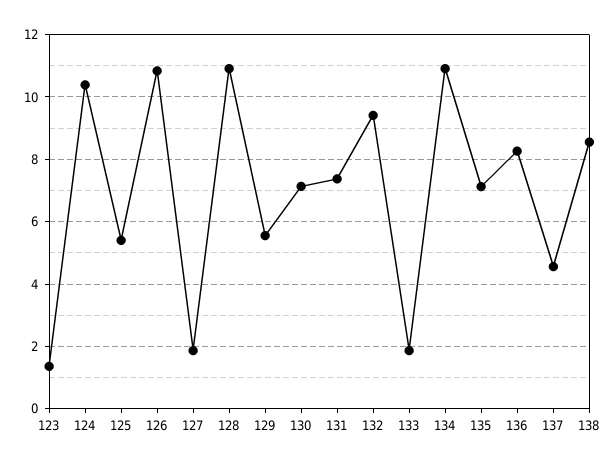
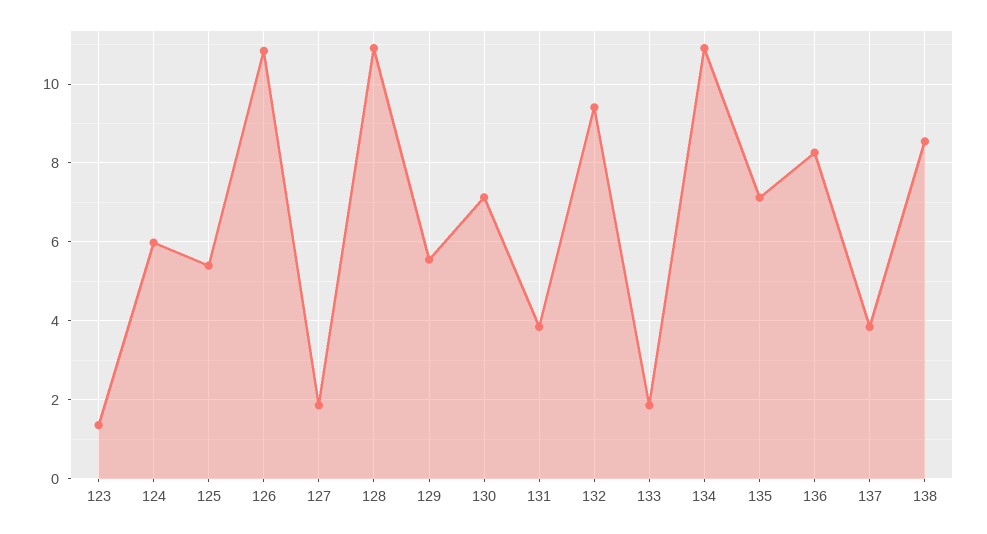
  {
    "123": 1.4,
-   "124": 10.4,
+   "124": 6,
    "125": 5.4,
    "126": 10.8,
    "127": 1.8,
    "128": 11,
    "129": 5.6,
    "130": 7.2,
-   "131": 7.4,
+   "131": 3.8,
    "132": 9.4,
    "133": 1.8,
    "134": 11,
    "135": 7.2,
    "136": 8.2,
-   "137": 4.6,
+   "137": 3.8,
    "138": 8.6
  }

